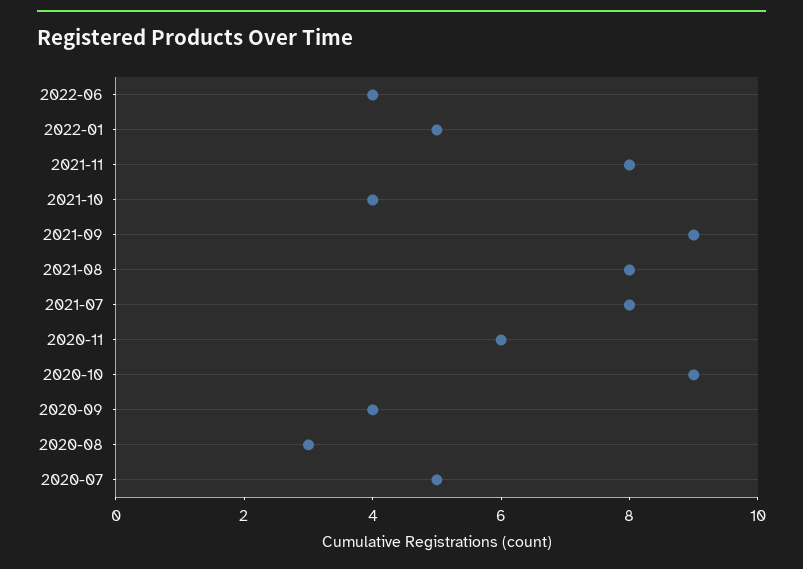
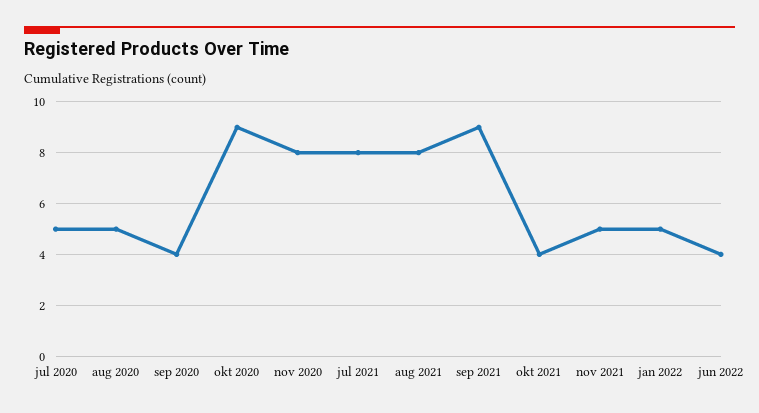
  {
    "2022-06": 4,
    "2022-01": 5,
-   "2021-11": 8,
+   "2021-11": 5,
    "2021-10": 4,
    "2021-09": 9,
    "2021-08": 8,
    "2021-07": 8,
-   "2020-11": 6,
+   "2020-11": 8,
    "2020-10": 9,
    "2020-09": 4,
-   "2020-08": 3,
+   "2020-08": 5,
    "2020-07": 5
  }

